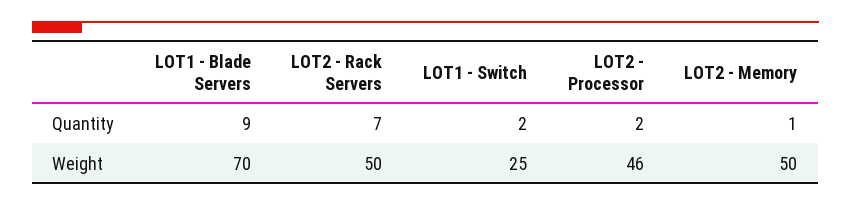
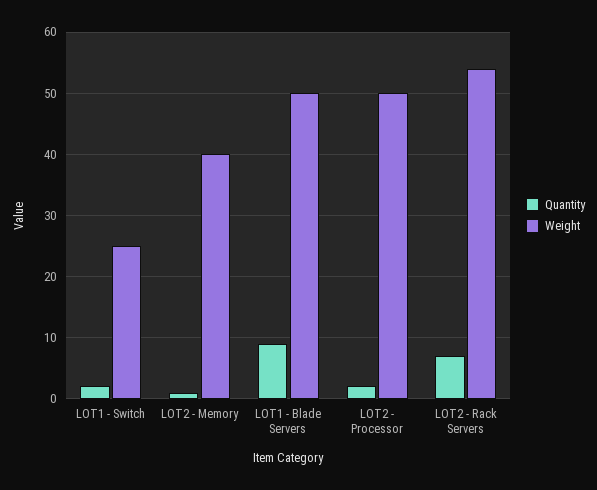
  {
    "Quantity": {
      "LOT1 - Blade Servers": 9,
      "LOT2 - Rack Servers": 7,
      "LOT1 - Switch": 2,
      "LOT2 - Processor": 2,
      "LOT2 - Memory": 1
    },
    "Weight": {
-     "LOT1 - Blade Servers": 70,
+     "LOT1 - Blade Servers": 50,
-     "LOT2 - Rack Servers": 50,
+     "LOT2 - Rack Servers": 54,
      "LOT1 - Switch": 25,
-     "LOT2 - Processor": 46,
+     "LOT2 - Processor": 50,
-     "LOT2 - Memory": 50
+     "LOT2 - Memory": 40
    }
  }

